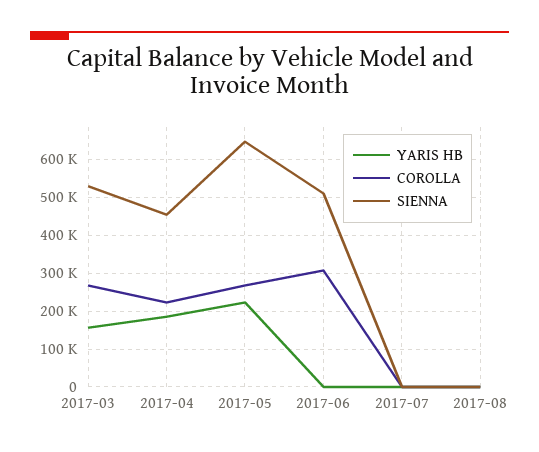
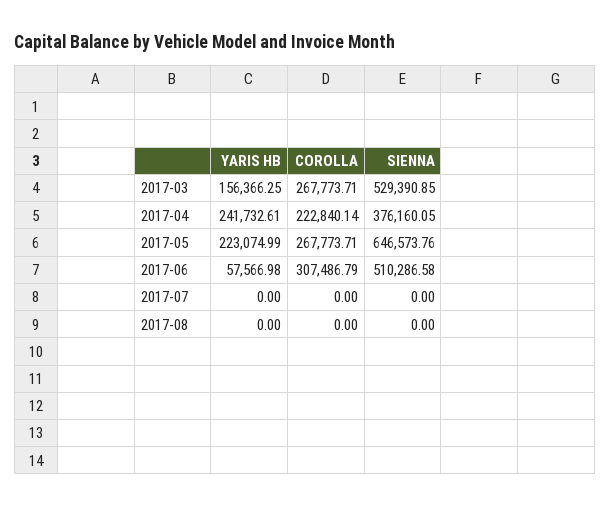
  {
    "YARIS HB": {
      "2017-03": 156366.25,
-     "2017-04": 180000,
+     "2017-04": 241732.61,
      "2017-05": 223074.99,
-     "2017-06": 0,
+     "2017-06": 57566.98,
      "2017-07": 0,
      "2017-08": 0
    },
    "COROLLA": {
      "2017-03": 267773.71,
      "2017-04": 222840.14,
      "2017-05": 267773.71,
      "2017-06": 307486.79,
      "2017-07": 0,
      "2017-08": 0
    },
    "SIENNA": {
      "2017-03": 529390.85,
-     "2017-04": 460000,
+     "2017-04": 376160.05,
      "2017-05": 646573.76,
      "2017-06": 510286.58,
      "2017-07": 0,
      "2017-08": 0
    }
  }

